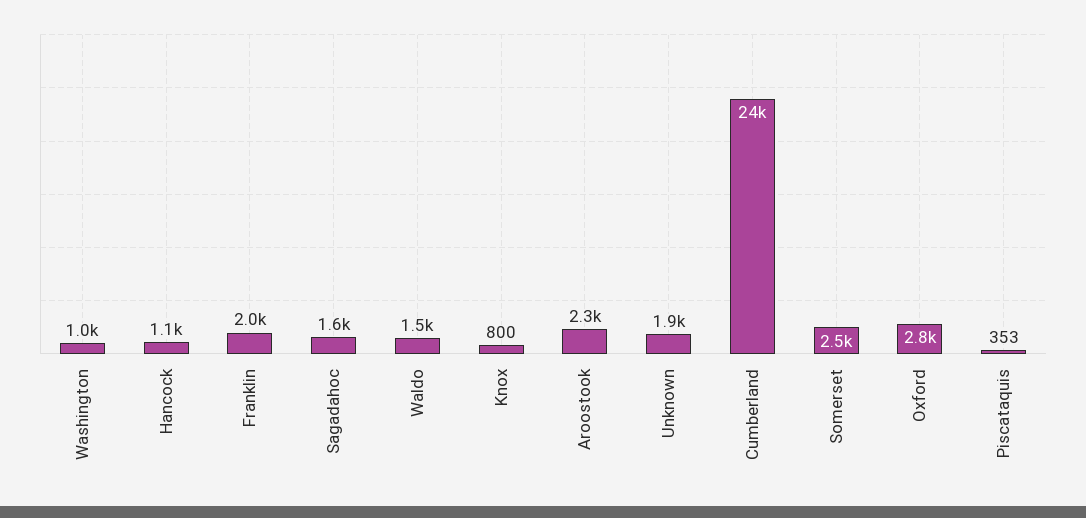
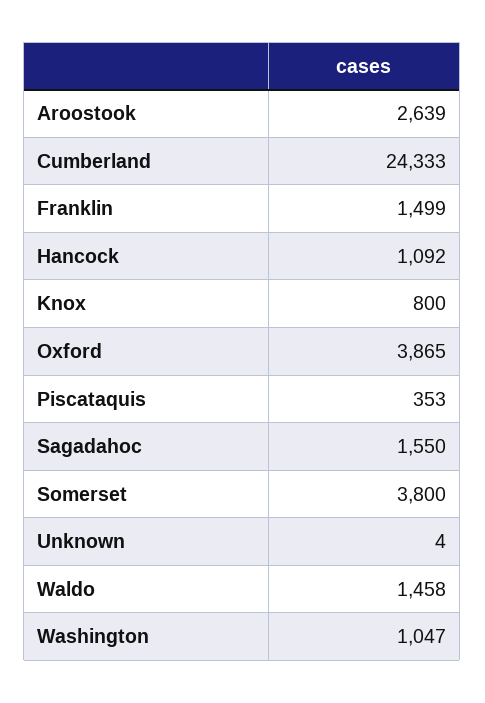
  {
    "Washington": 1047,
    "Hancock": 1092,
-   "Franklin": 2000,
+   "Franklin": 1499,
    "Sagadahoc": 1550,
    "Waldo": 1458,
    "Knox": 800,
-   "Aroostook": 2300,
+   "Aroostook": 2639,
-   "Unknown": 1900,
+   "Unknown": 4,
    "Cumberland": 24333,
-   "Somerset": 2500,
+   "Somerset": 3800,
-   "Oxford": 2800,
+   "Oxford": 3865,
    "Piscataquis": 353
  }

